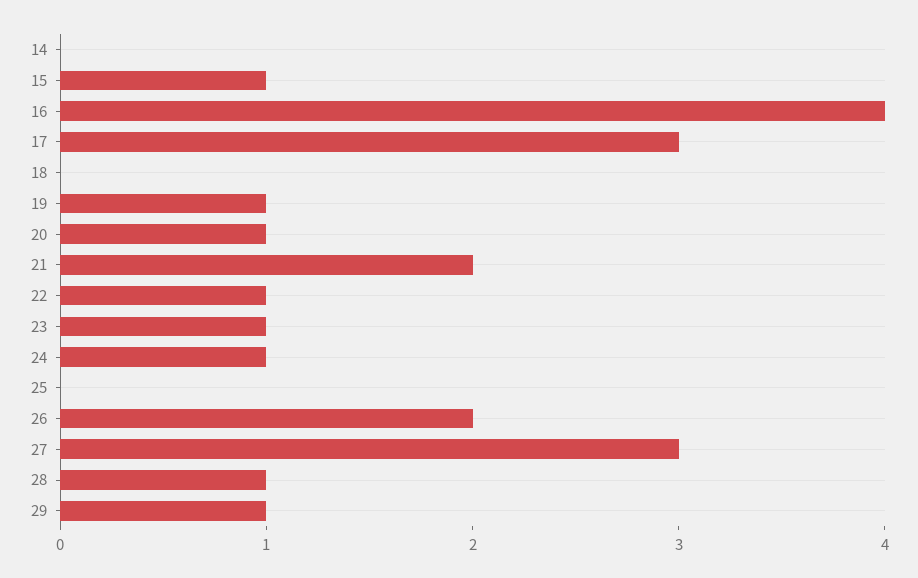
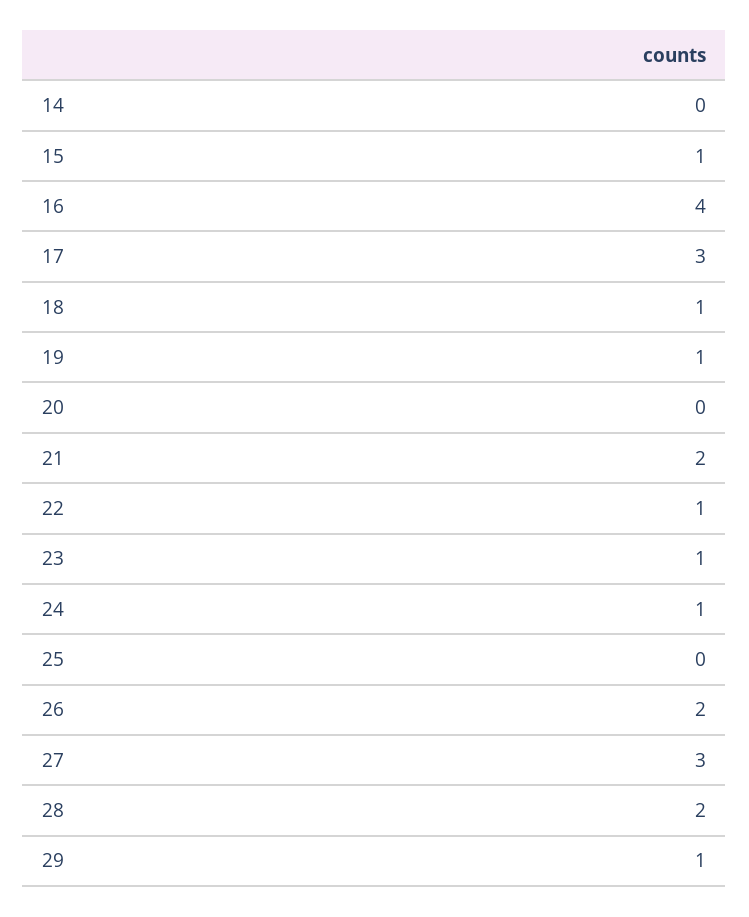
  {
    "14": 0,
    "15": 1,
    "16": 4,
    "17": 3,
-   "18": 0,
+   "18": 1,
    "19": 1,
-   "20": 1,
+   "20": 0,
    "21": 2,
    "22": 1,
    "23": 1,
    "24": 1,
    "25": 0,
    "26": 2,
    "27": 3,
-   "28": 1,
+   "28": 2,
    "29": 1
  }

